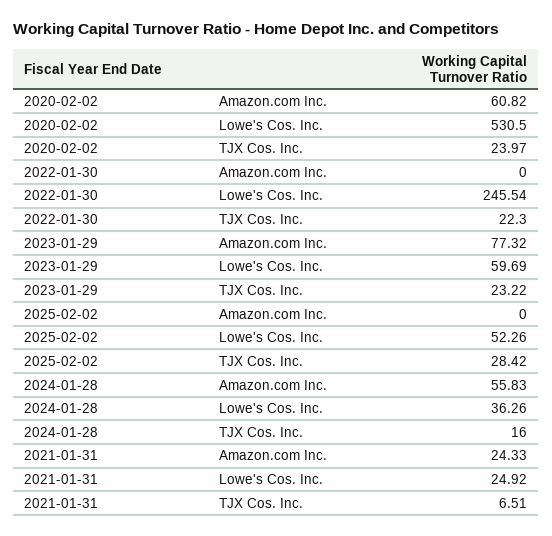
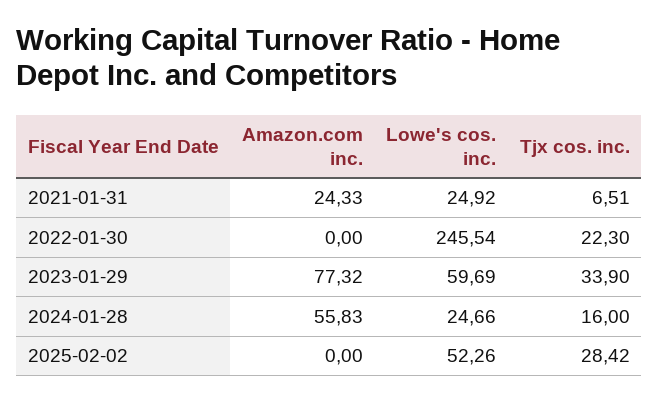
  {
-   "2020-02-02": {
-     "Amazon.com Inc.": 60.82,
-     "Lowe's Cos. Inc.": 530.5,
-     "TJX Cos. Inc.": 23.97
-   },
    "2022-01-30": {
      "Amazon.com Inc.": 0,
      "Lowe's Cos. Inc.": 245.54,
      "TJX Cos. Inc.": 22.3
    },
    "2023-01-29": {
      "Amazon.com Inc.": 77.32,
      "Lowe's Cos. Inc.": 59.69,
-     "TJX Cos. Inc.": 23.22
+     "TJX Cos. Inc.": 33.9
    },
    "2025-02-02": {
      "Amazon.com Inc.": 0,
      "Lowe's Cos. Inc.": 52.26,
      "TJX Cos. Inc.": 28.42
    },
    "2024-01-28": {
      "Amazon.com Inc.": 55.83,
-     "Lowe's Cos. Inc.": 36.26,
+     "Lowe's Cos. Inc.": 24.66,
      "TJX Cos. Inc.": 16
    },
    "2021-01-31": {
      "Amazon.com Inc.": 24.33,
      "Lowe's Cos. Inc.": 24.92,
      "TJX Cos. Inc.": 6.51
    }
  }

